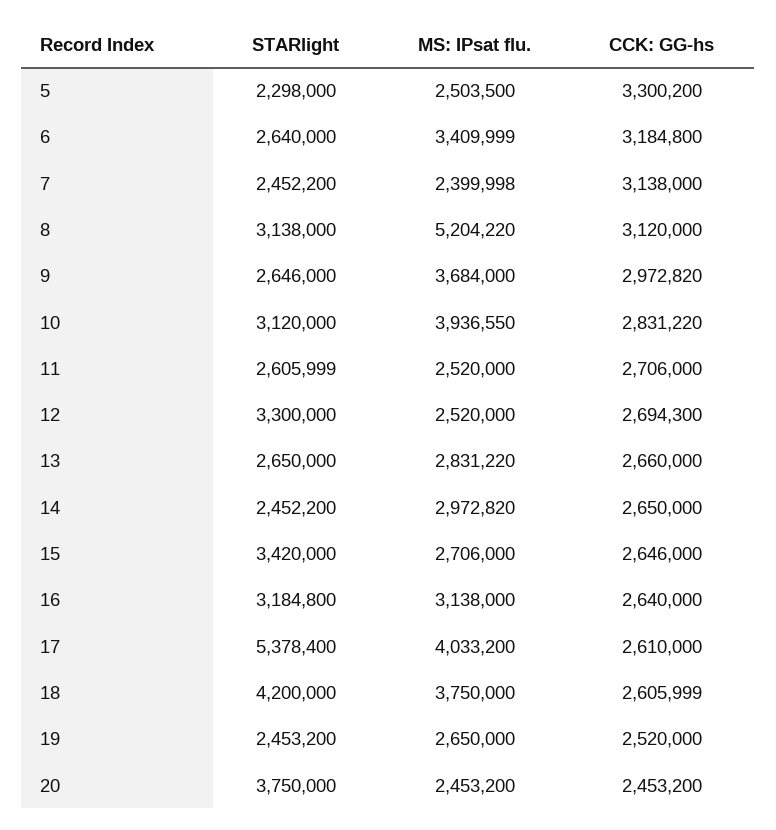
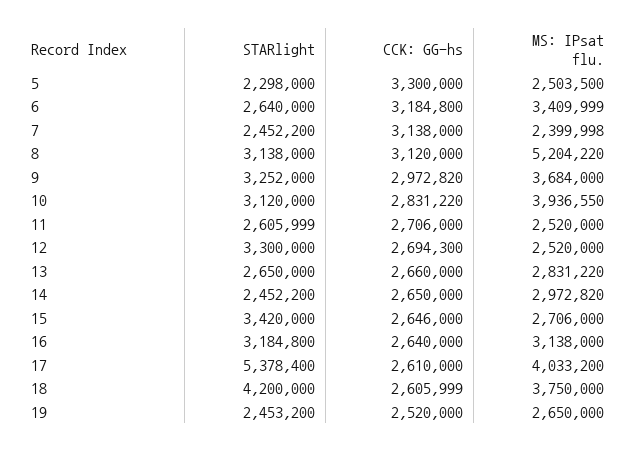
  {
    "STARlight": {
      "5": 2298000,
      "6": 2640000,
      "7": 2452200,
      "8": 3138000,
-     "9": 2646000,
+     "9": 3252000,
      "10": 3120000,
      "11": 2605999,
      "12": 3300000,
      "13": 2650000,
      "14": 2452200,
      "15": 3420000,
      "16": 3184800,
      "17": 5378400,
      "18": 4200000,
-     "19": 2453200,
+     "19": 2453200
-     "20": 3750000
    },
    "MS: IPsat flu.": {
      "5": 2503500,
      "6": 3409999,
      "7": 2399998,
      "8": 5204220,
      "9": 3684000,
      "10": 3936550,
      "11": 2520000,
      "12": 2520000,
      "13": 2831220,
      "14": 2972820,
      "15": 2706000,
      "16": 3138000,
      "17": 4033200,
      "18": 3750000,
-     "19": 2650000,
+     "19": 2650000
-     "20": 2453200
    },
    "CCK: GG-hs": {
-     "5": 3300200,
+     "5": 3300000,
      "6": 3184800,
      "7": 3138000,
      "8": 3120000,
      "9": 2972820,
      "10": 2831220,
      "11": 2706000,
      "12": 2694300,
      "13": 2660000,
      "14": 2650000,
      "15": 2646000,
      "16": 2640000,
      "17": 2610000,
      "18": 2605999,
-     "19": 2520000,
+     "19": 2520000
-     "20": 2453200
    }
  }

